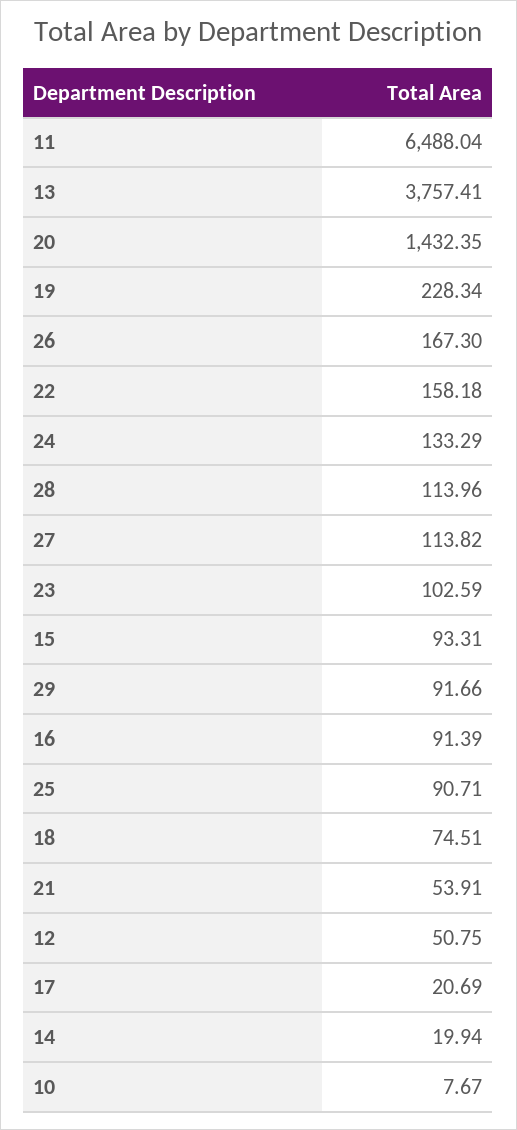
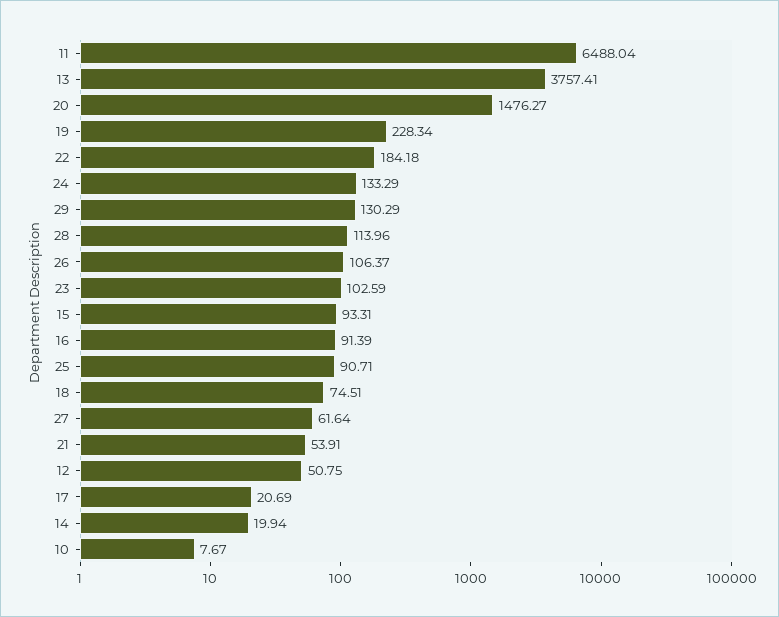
  {
    "11": 6488.04,
    "13": 3757.41,
-   "20": 1432.35,
+   "20": 1476.27,
    "19": 228.34,
-   "26": 167.3,
+   "26": 106.37,
-   "22": 158.18,
+   "22": 184.18,
    "24": 133.29,
    "28": 113.96,
-   "27": 113.82,
+   "27": 61.64,
    "23": 102.59,
    "15": 93.31,
-   "29": 91.66,
+   "29": 130.29,
    "16": 91.39,
    "25": 90.71,
    "18": 74.51,
    "21": 53.91,
    "12": 50.75,
    "17": 20.69,
    "14": 19.94,
    "10": 7.67
  }

